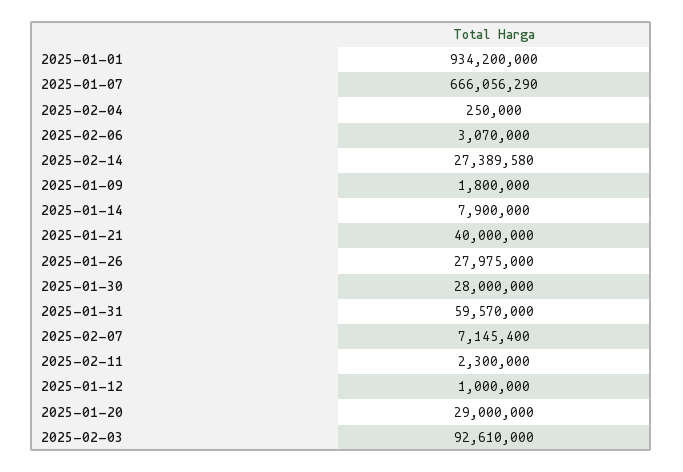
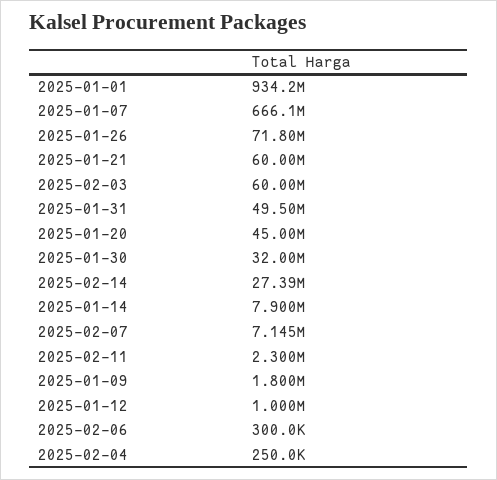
  {
    "2025-01-01": 934200000,
    "2025-01-07": 666056290,
    "2025-02-04": 250000,
-   "2025-02-06": 3070000,
+   "2025-02-06": 300000,
    "2025-02-14": 27389580,
    "2025-01-09": 1800000,
    "2025-01-14": 7900000,
-   "2025-01-21": 40000000,
+   "2025-01-21": 60000000,
-   "2025-01-26": 27975000,
+   "2025-01-26": 71800000,
-   "2025-01-30": 28000000,
+   "2025-01-30": 32000000,
-   "2025-01-31": 59570000,
+   "2025-01-31": 49500000,
    "2025-02-07": 7145400,
    "2025-02-11": 2300000,
    "2025-01-12": 1000000,
-   "2025-01-20": 29000000,
+   "2025-01-20": 45000000,
-   "2025-02-03": 92610000
+   "2025-02-03": 60000000
  }

